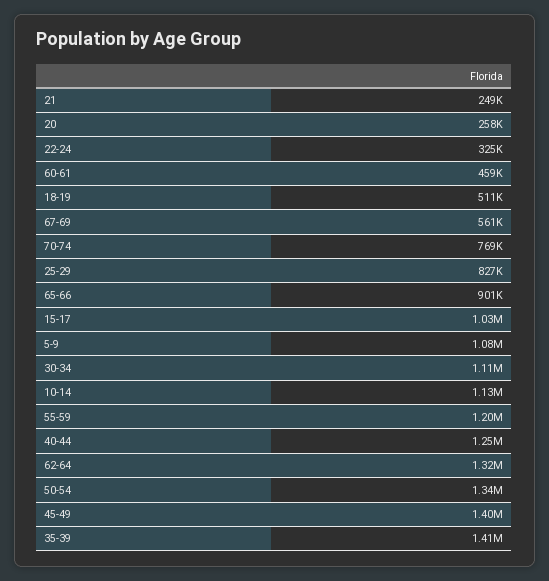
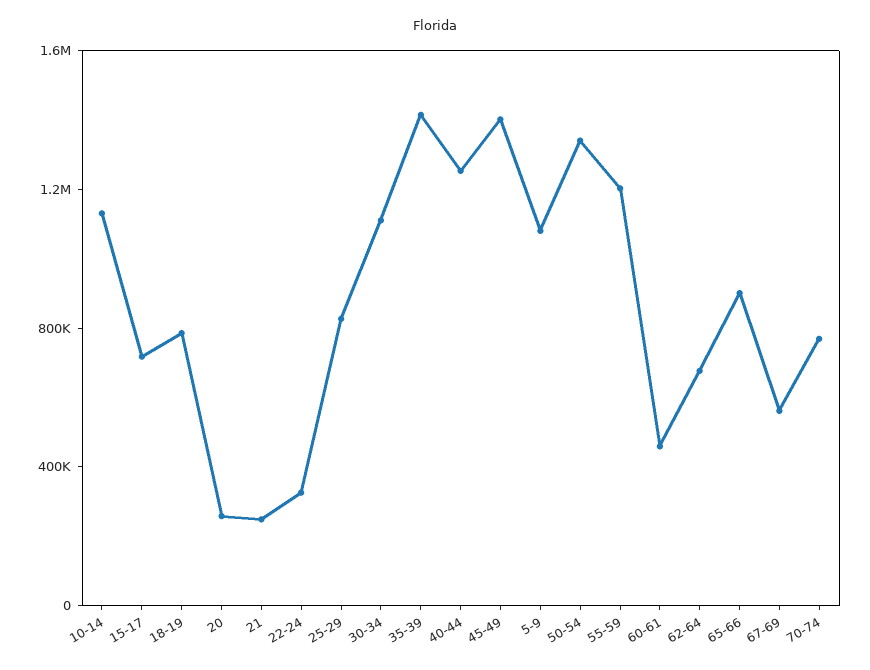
  {
    "21": 249000,
    "20": 258000,
    "22-24": 325000,
    "60-61": 459000,
-   "18-19": 511000,
+   "18-19": 800000,
    "67-69": 561000,
    "70-74": 769000,
    "25-29": 827000,
    "65-66": 901000,
-   "15-17": 1030000,
+   "15-17": 700000,
    "5-9": 1080000,
    "30-34": 1110000,
    "10-14": 1130000,
    "55-59": 1200000,
    "40-44": 1250000,
-   "62-64": 1320000,
+   "62-64": 700000,
    "50-54": 1340000,
    "45-49": 1400000,
    "35-39": 1410000
  }

